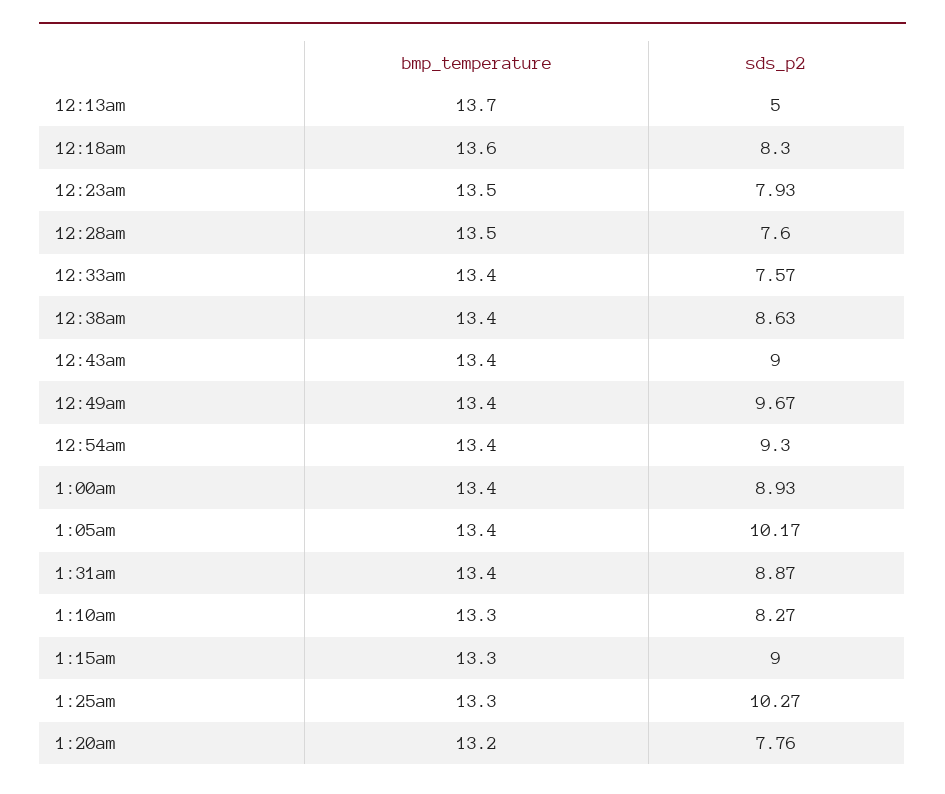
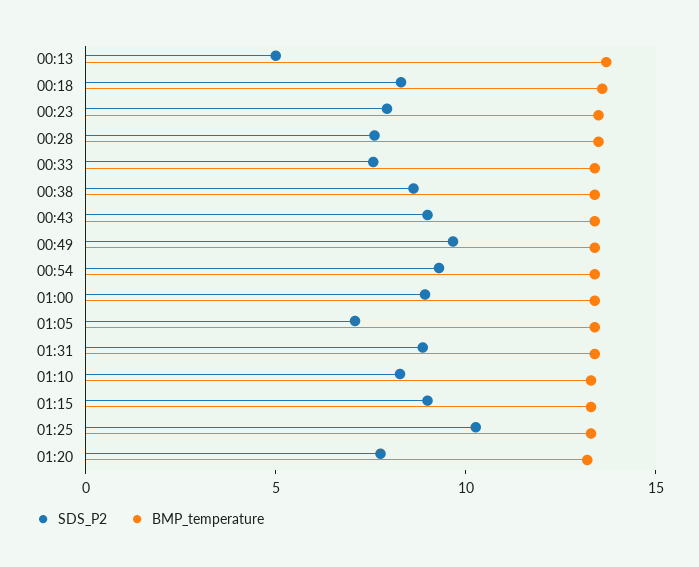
  {
    "bmp_temperature": {
      "12:13am": 13.7,
      "12:18am": 13.6,
      "12:23am": 13.5,
      "12:28am": 13.5,
      "12:33am": 13.4,
      "12:38am": 13.4,
      "12:43am": 13.4,
      "12:49am": 13.4,
      "12:54am": 13.4,
      "1:00am": 13.4,
      "1:05am": 13.4,
      "1:31am": 13.4,
      "1:10am": 13.3,
      "1:15am": 13.3,
      "1:25am": 13.3,
      "1:20am": 13.2
    },
    "sds_p2": {
      "12:13am": 5,
      "12:18am": 8.3,
      "12:23am": 7.93,
      "12:28am": 7.6,
      "12:33am": 7.57,
      "12:38am": 8.63,
      "12:43am": 9,
      "12:49am": 9.67,
      "12:54am": 9.3,
      "1:00am": 8.93,
-     "1:05am": 10.17,
+     "1:05am": 7,
      "1:31am": 8.87,
      "1:10am": 8.27,
      "1:15am": 9,
      "1:25am": 10.27,
      "1:20am": 7.76
    }
  }

